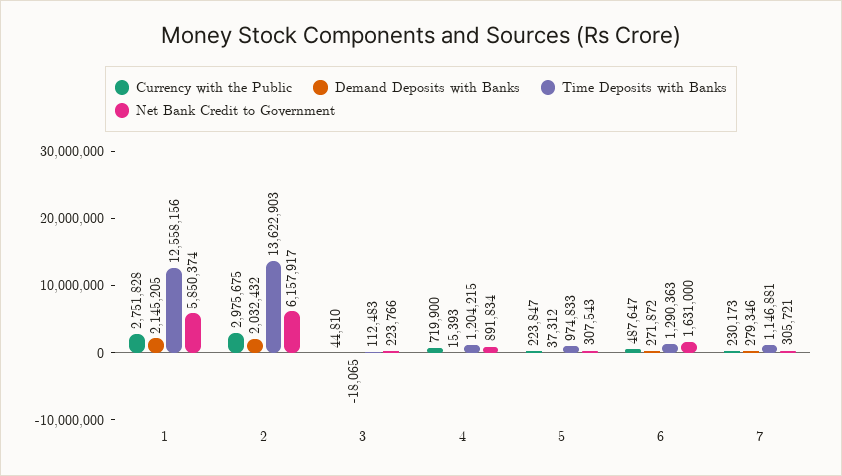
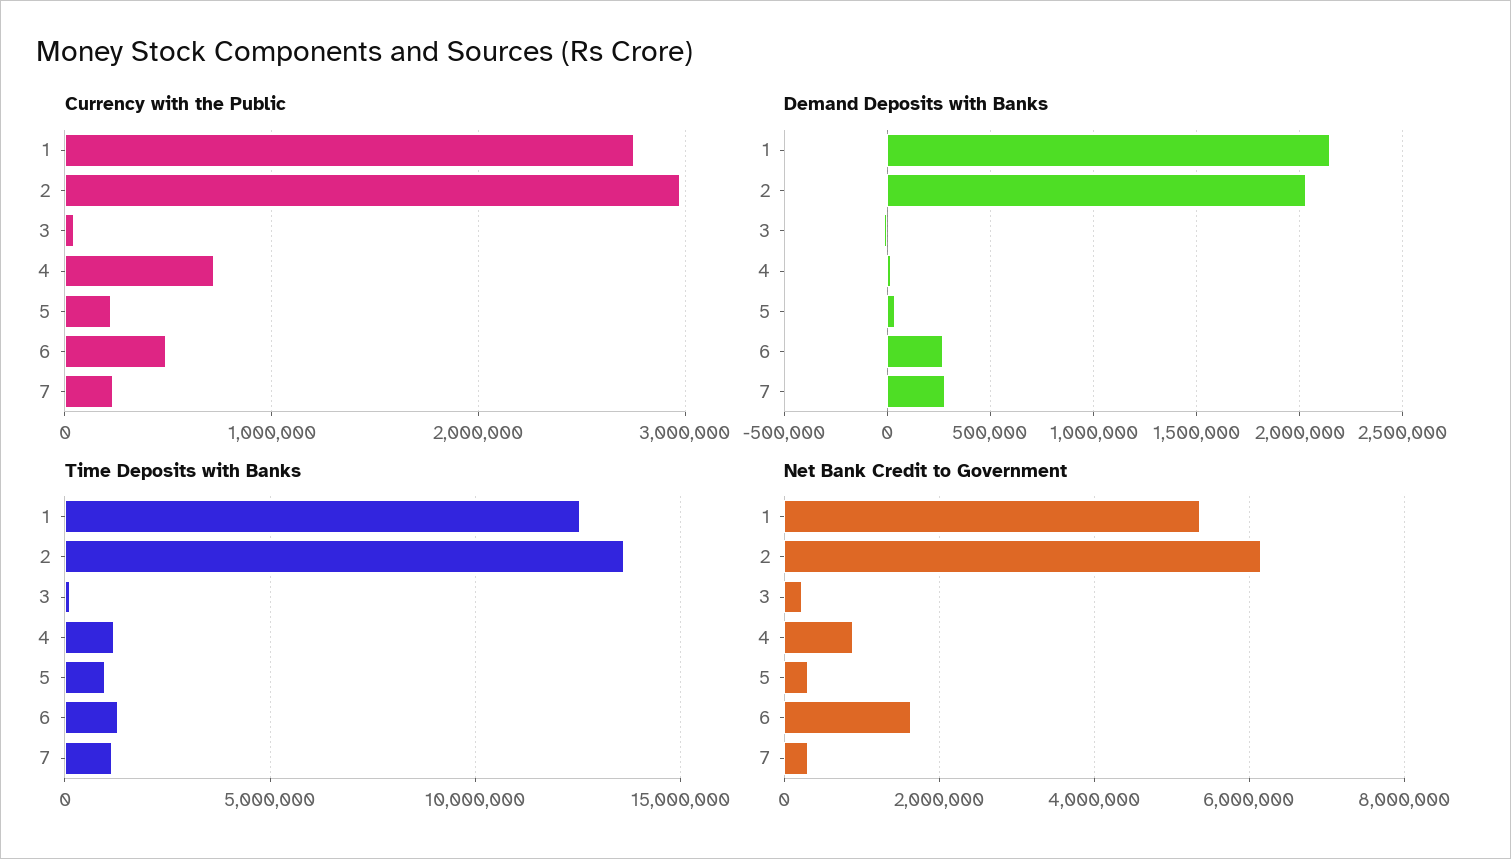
  {
    "Currency with the Public": {
      "1": 2751828,
      "2": 2975675,
      "3": 44810,
      "4": 719900,
      "5": 223847,
      "6": 487647,
      "7": 230173
    },
    "Demand Deposits with Banks": {
      "1": 2145205,
      "2": 2032432,
      "3": -18065,
      "4": 15393,
      "5": 37312,
      "6": 271872,
      "7": 279346
    },
    "Time Deposits with Banks": {
      "1": 12558156,
      "2": 13622903,
      "3": 112483,
      "4": 1204215,
      "5": 974833,
      "6": 1290363,
      "7": 1146881
    },
    "Net Bank Credit to Government": {
-     "1": 5850374,
+     "1": 5400000,
      "2": 6157917,
      "3": 223766,
      "4": 891834,
      "5": 307543,
      "6": 1631000,
      "7": 305721
    }
  }

